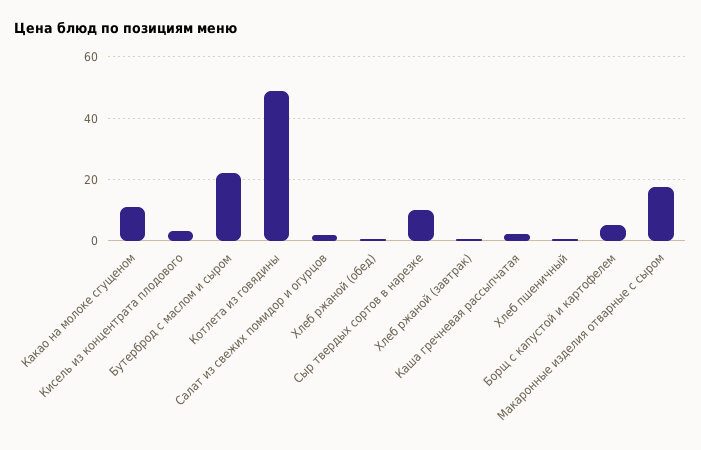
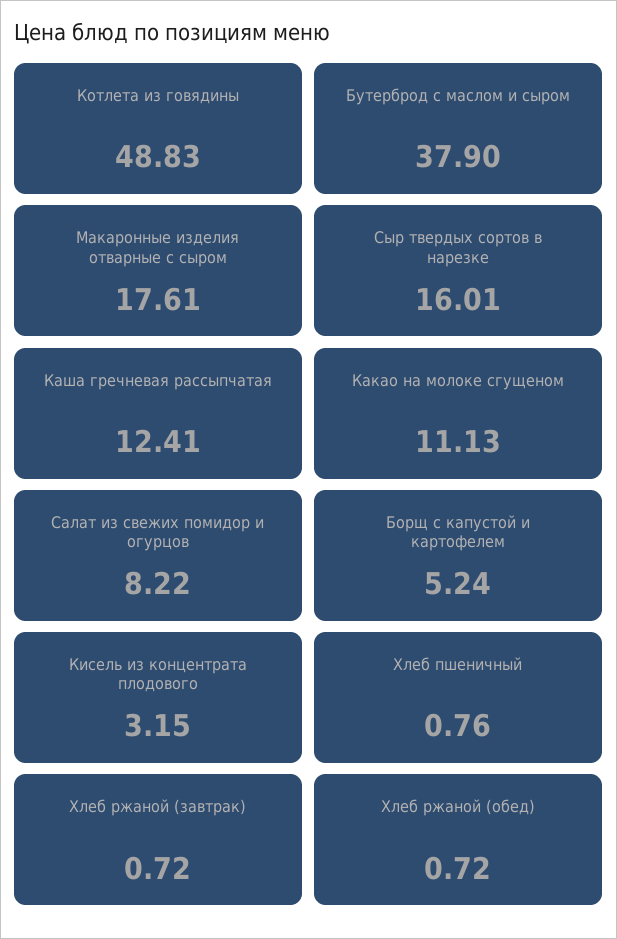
  {
    "Какао на молоке сгущеном": 11.13,
    "Кисель из концентрата плодового": 3.15,
-   "Бутерброд с маслом и сыром": 22,
+   "Бутерброд с маслом и сыром": 37.9,
    "Котлета из говядины": 48.83,
-   "Салат из свежих помидор и огурцов": 2,
+   "Салат из свежих помидор и огурцов": 8.22,
    "Хлеб ржаной (обед)": 0.72,
-   "Сыр твердых сортов в нарезке": 10,
+   "Сыр твердых сортов в нарезке": 16.01,
    "Хлеб ржаной (завтрак)": 0.72,
-   "Каша гречневая рассыпчатая": 2,
+   "Каша гречневая рассыпчатая": 12.41,
    "Хлеб пшеничный": 0.76,
    "Борщ с капустой и картофелем": 5.24,
    "Макаронные изделия отварные с сыром": 17.61
  }

